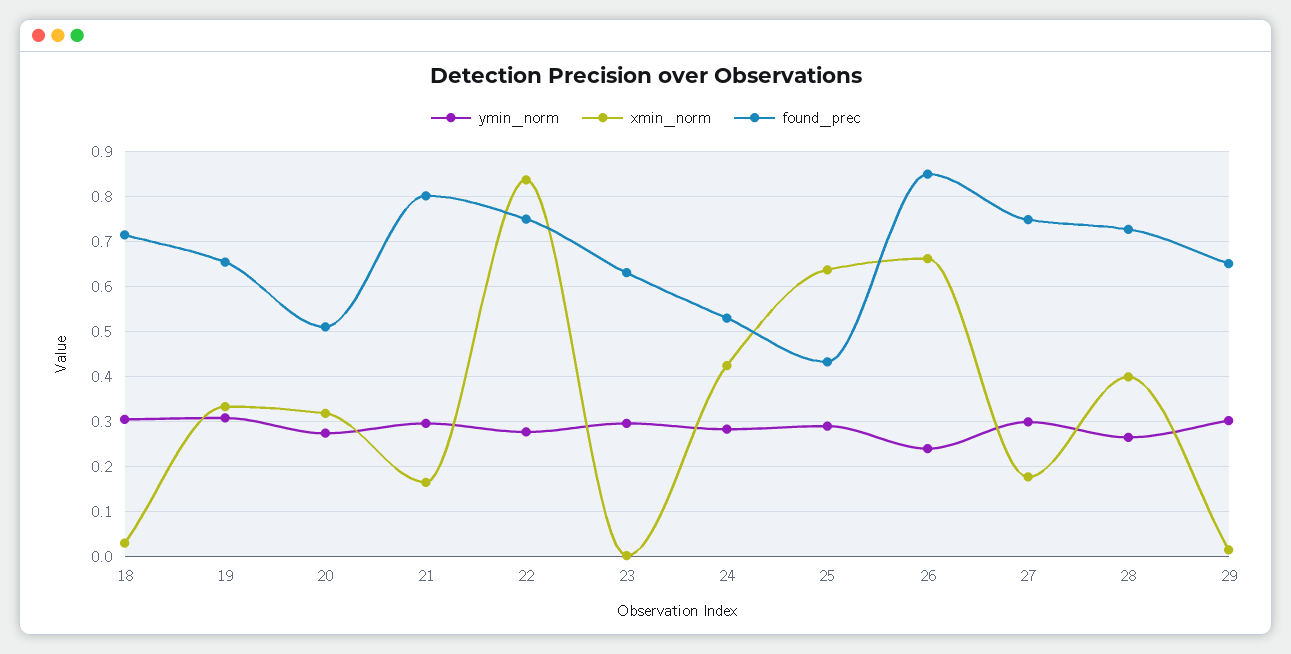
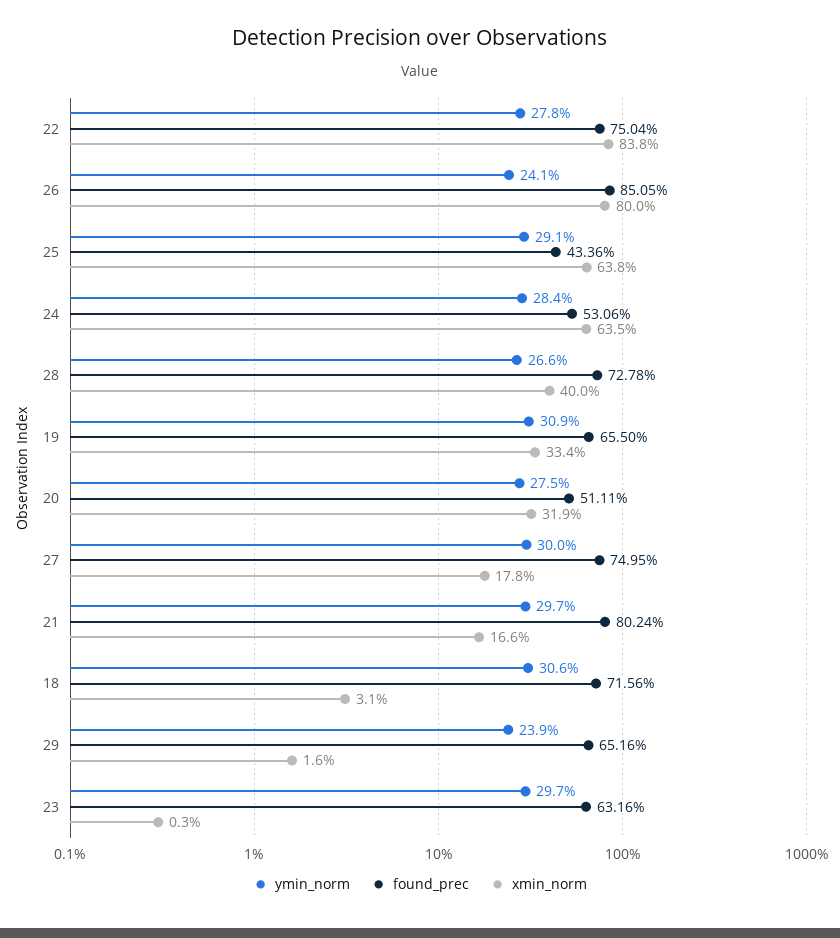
  {
    "ymin_norm": {
      "18": 0.306,
      "19": 0.309,
      "20": 0.275,
      "21": 0.297,
      "22": 0.278,
      "23": 0.297,
      "24": 0.284,
      "25": 0.291,
      "26": 0.241,
      "27": 0.3,
      "28": 0.266,
-     "29": 0.3
+     "29": 0.239
    },
    "xmin_norm": {
      "18": 0.031,
      "19": 0.334,
      "20": 0.319,
      "21": 0.166,
      "22": 0.838,
      "23": 0.003,
-     "24": 0.42,
+     "24": 0.635,
      "25": 0.638,
-     "26": 0.66,
+     "26": 0.8,
      "27": 0.178,
      "28": 0.4,
      "29": 0.016
    },
    "found_prec": {
      "18": 0.7156,
      "19": 0.655,
      "20": 0.5111,
      "21": 0.8024,
      "22": 0.7504,
      "23": 0.6316,
      "24": 0.5306,
      "25": 0.4336,
      "26": 0.8505,
      "27": 0.7495,
      "28": 0.7278,
      "29": 0.6516
    }
  }

